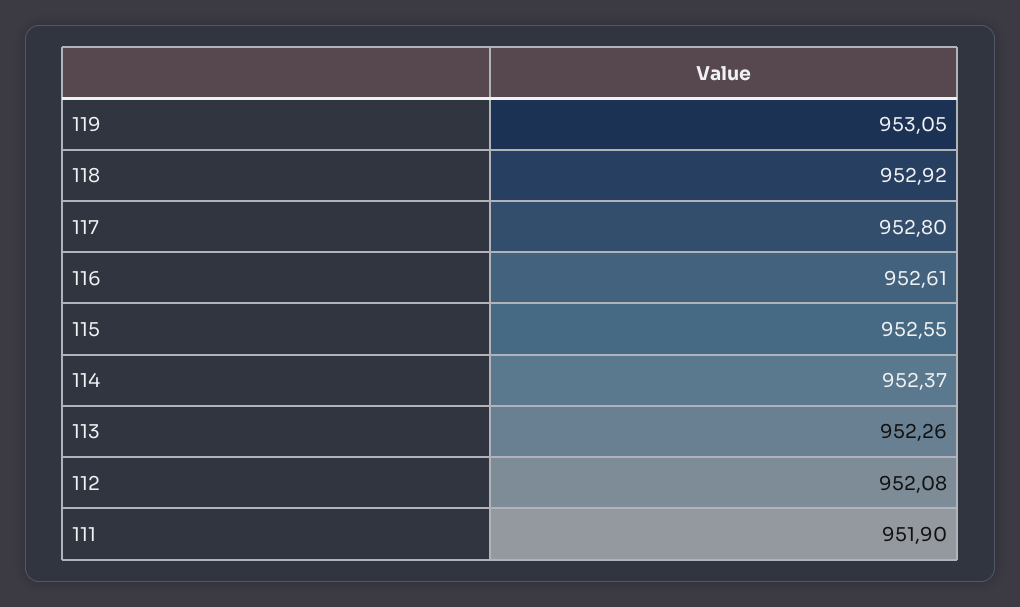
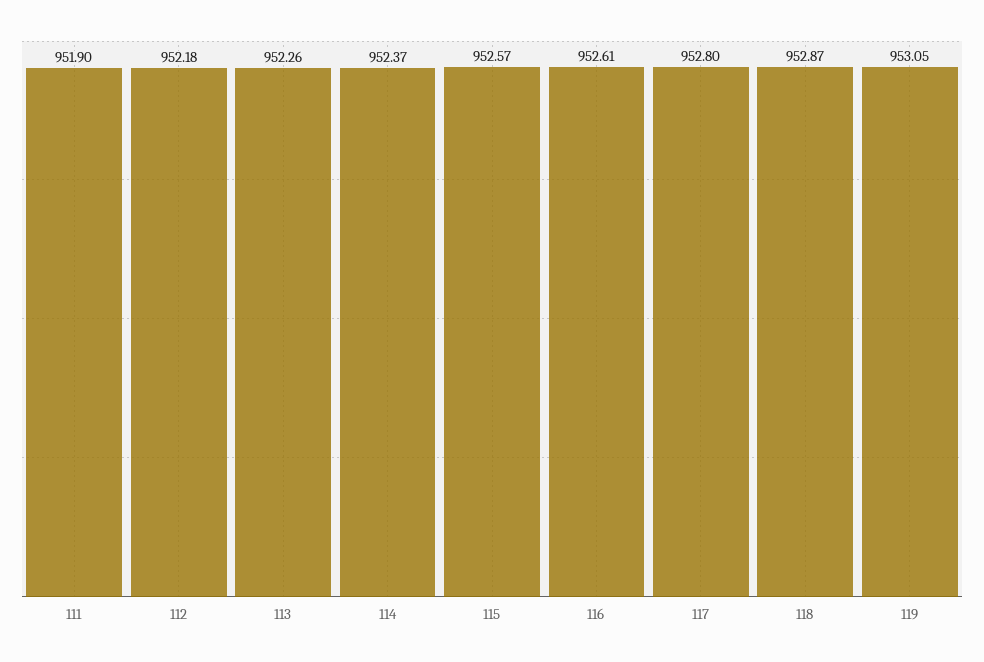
  {
    "119": 953.05,
-   "118": 952.92,
+   "118": 952.87,
    "117": 952.8,
    "116": 952.61,
-   "115": 952.55,
+   "115": 952.57,
    "114": 952.37,
    "113": 952.26,
-   "112": 952.08,
+   "112": 952.18,
    "111": 951.9
  }

